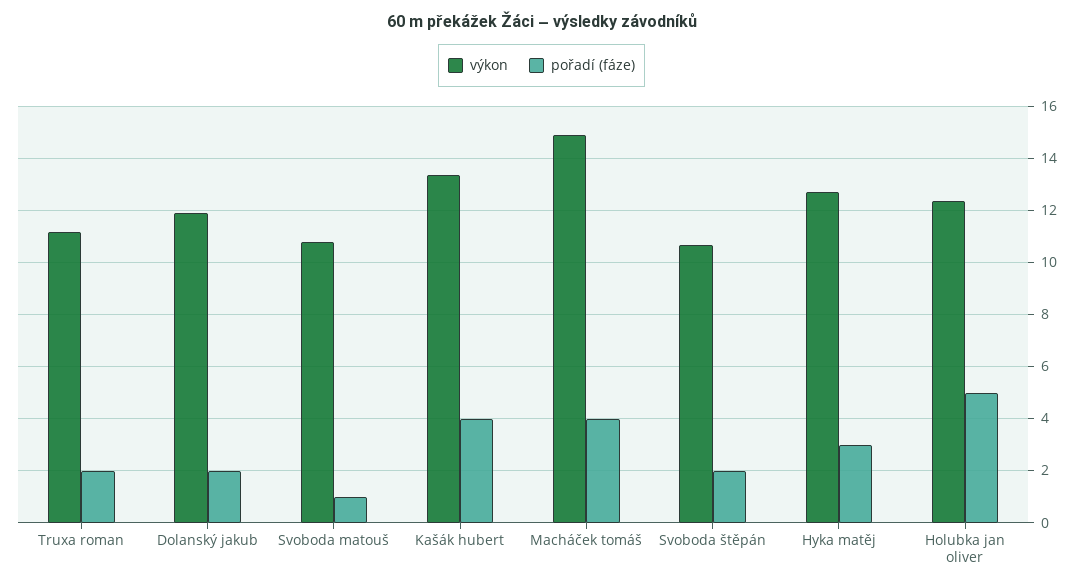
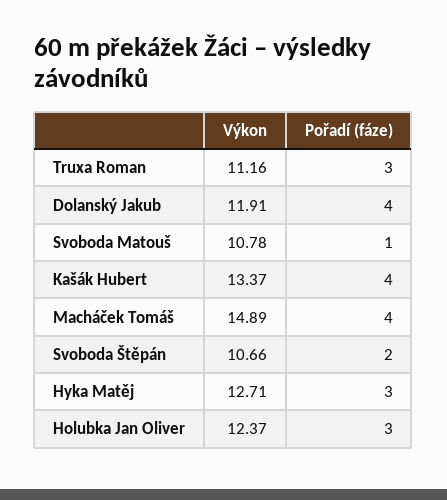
  {
    "výkon": {
      "Truxa roman": 11.16,
      "Dolanský jakub": 11.91,
      "Svoboda matouš": 10.78,
      "Kašák hubert": 13.37,
      "Macháček tomáš": 14.89,
      "Svoboda štěpán": 10.66,
      "Hyka matěj": 12.71,
      "Holubka jan oliver": 12.37
    },
    "pořadí (fáze)": {
-     "Truxa roman": 2,
+     "Truxa roman": 3,
-     "Dolanský jakub": 2,
+     "Dolanský jakub": 4,
      "Svoboda matouš": 1,
      "Kašák hubert": 4,
      "Macháček tomáš": 4,
      "Svoboda štěpán": 2,
      "Hyka matěj": 3,
-     "Holubka jan oliver": 5
+     "Holubka jan oliver": 3
    }
  }

